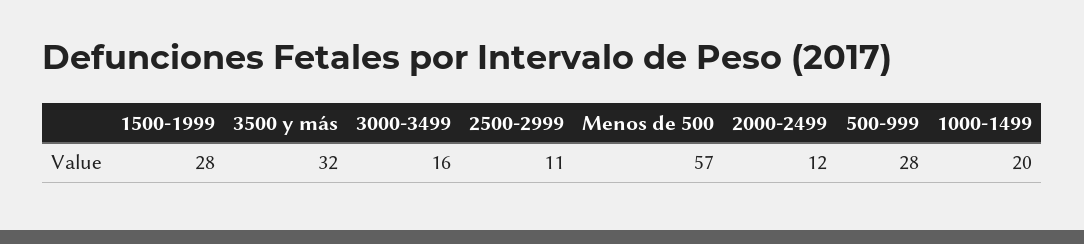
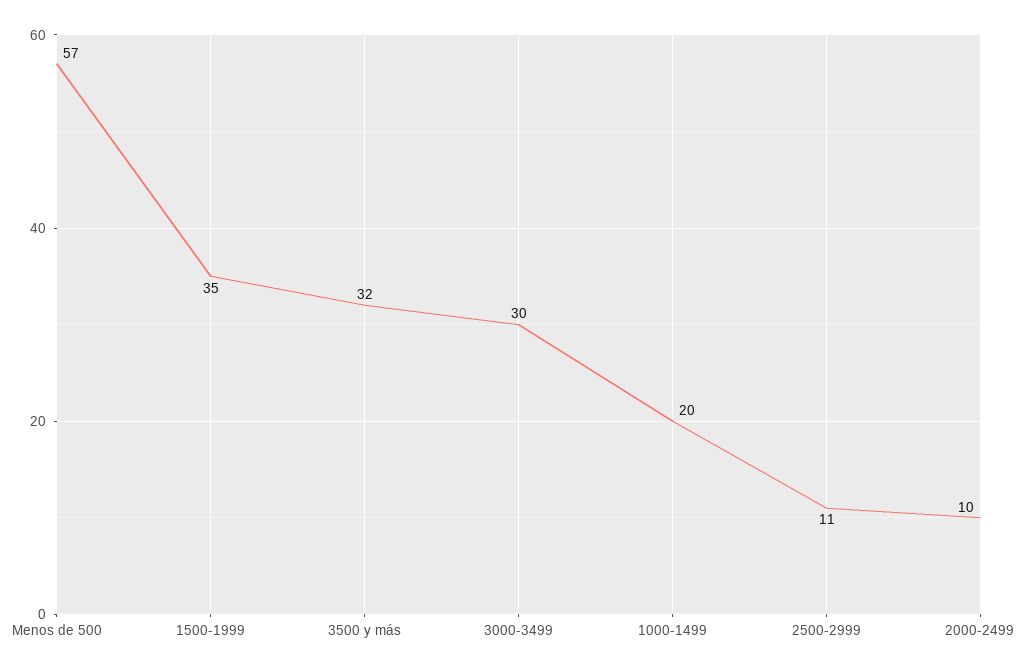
  {
-   "1500-1999": 28,
+   "1500-1999": 35,
    "3500 y más": 32,
-   "3000-3499": 16,
+   "3000-3499": 30,
    "2500-2999": 11,
    "Menos de 500": 57,
-   "2000-2499": 12,
+   "2000-2499": 10,
-   "500-999": 28,
    "1000-1499": 20
  }

